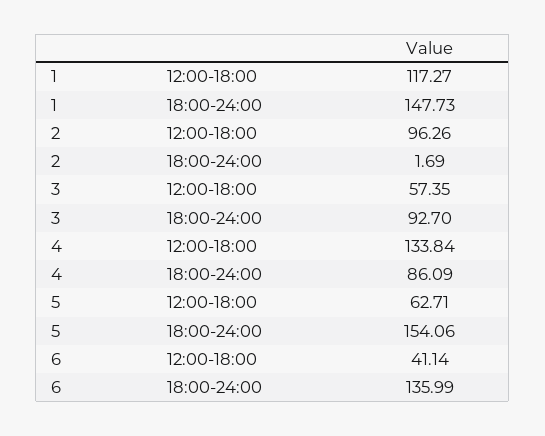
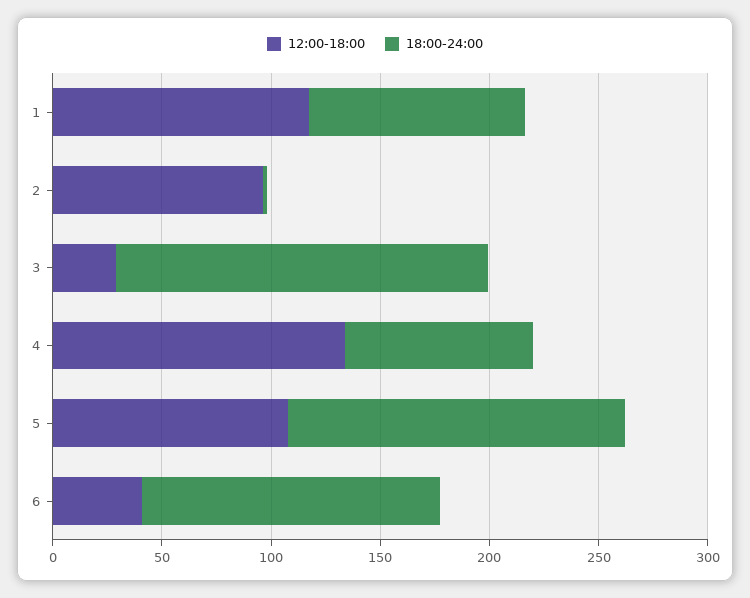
  {
    "12:00-18:00": {
      "1": 117.27,
      "2": 96.26,
-     "3": 57.35,
+     "3": 30,
      "4": 133.84,
-     "5": 62.71,
+     "5": 110,
      "6": 41.14
    },
    "18:00-24:00": {
-     "1": 147.73,
+     "1": 100,
      "2": 1.69,
-     "3": 92.7,
+     "3": 170,
      "4": 86.09,
      "5": 154.06,
      "6": 135.99
    }
  }

